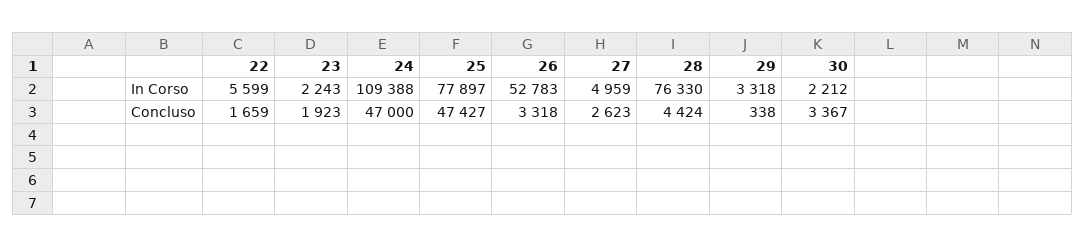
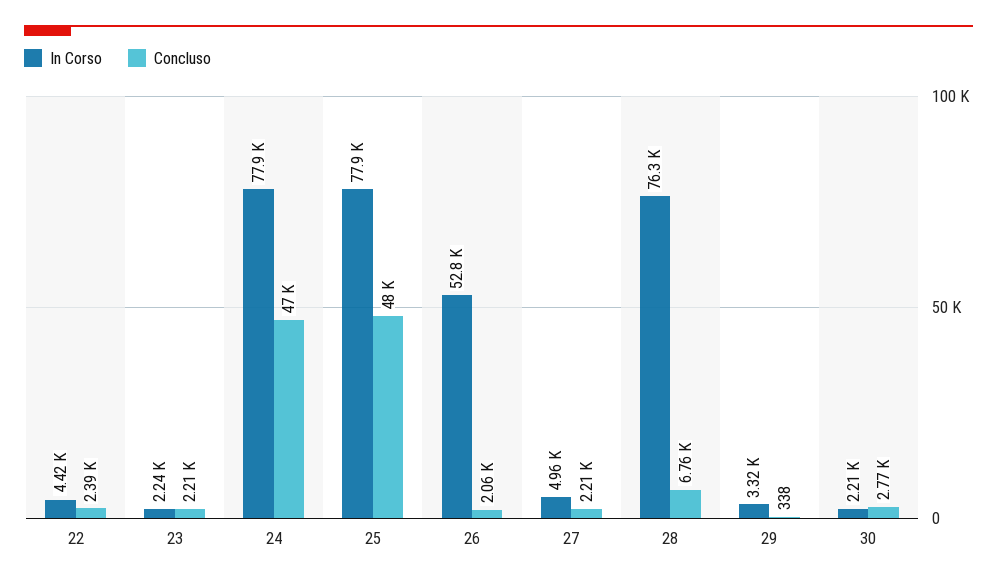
  {
    "In Corso": {
-     "22": 5599,
+     "22": 4420,
      "23": 2243,
-     "24": 109388,
+     "24": 77900,
      "25": 77897,
      "26": 52783,
      "27": 4959,
      "28": 76330,
      "29": 3318,
      "30": 2212
    },
    "Concluso": {
-     "22": 1659,
+     "22": 2390,
-     "23": 1923,
+     "23": 2210,
      "24": 47000,
-     "25": 47427,
+     "25": 48000,
-     "26": 3318,
+     "26": 2060,
-     "27": 2623,
+     "27": 2210,
-     "28": 4424,
+     "28": 6760,
      "29": 338,
-     "30": 3367
+     "30": 2770
    }
  }

